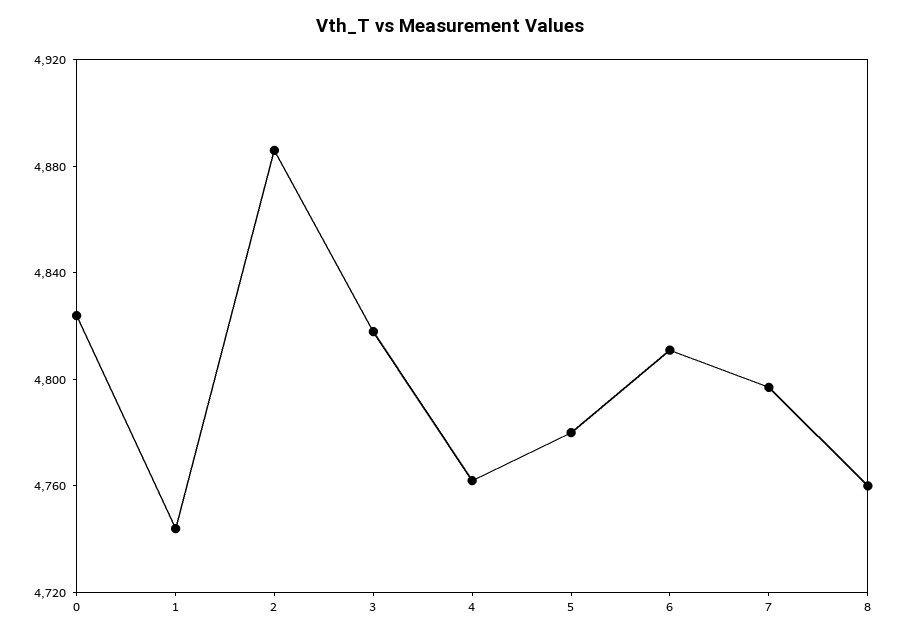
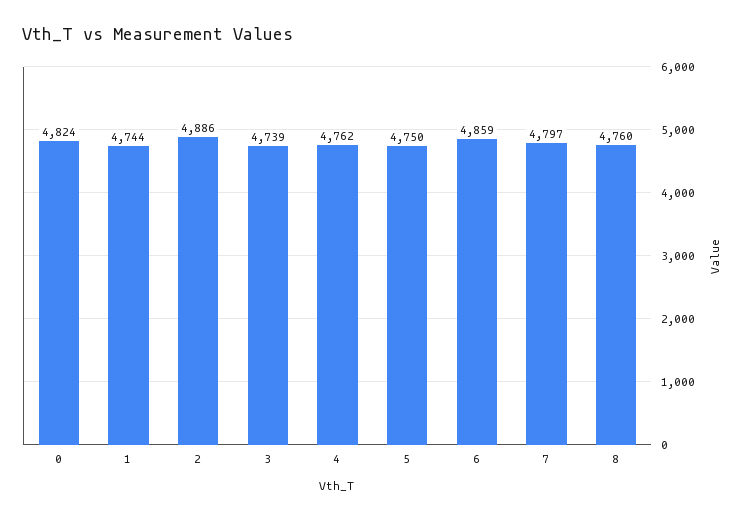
  {
    "0": 4824,
    "1": 4744,
    "2": 4886,
-   "3": 4820,
+   "3": 4739,
    "4": 4762,
-   "5": 4780,
+   "5": 4750,
-   "6": 4810,
+   "6": 4859,
    "7": 4797,
    "8": 4760
  }

